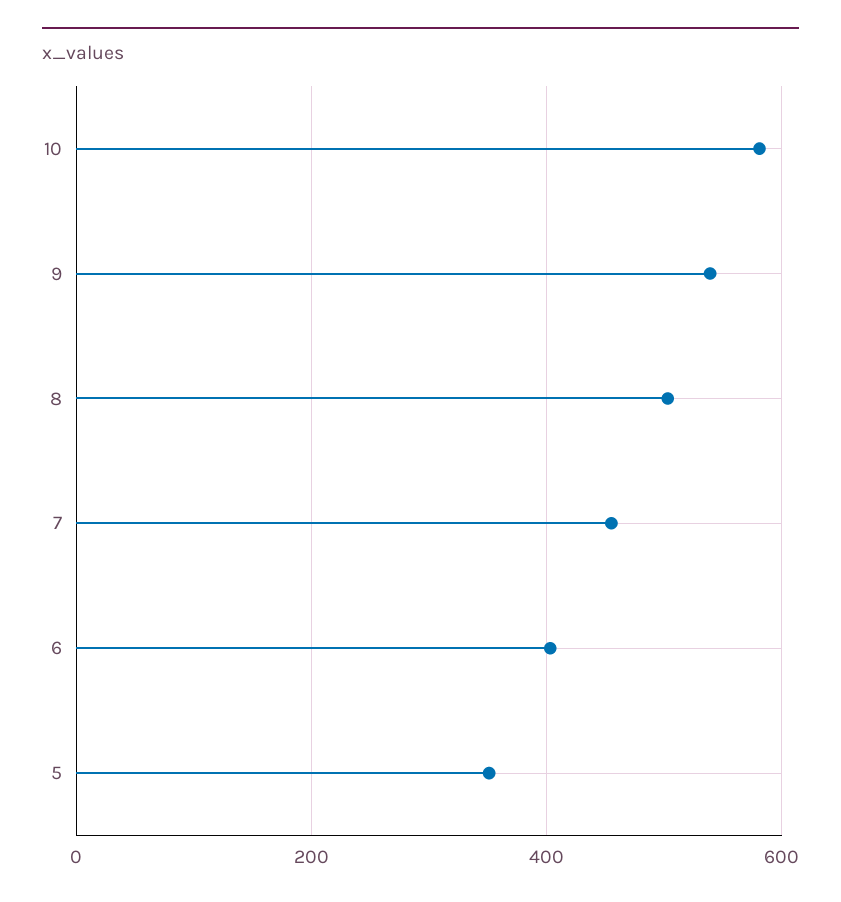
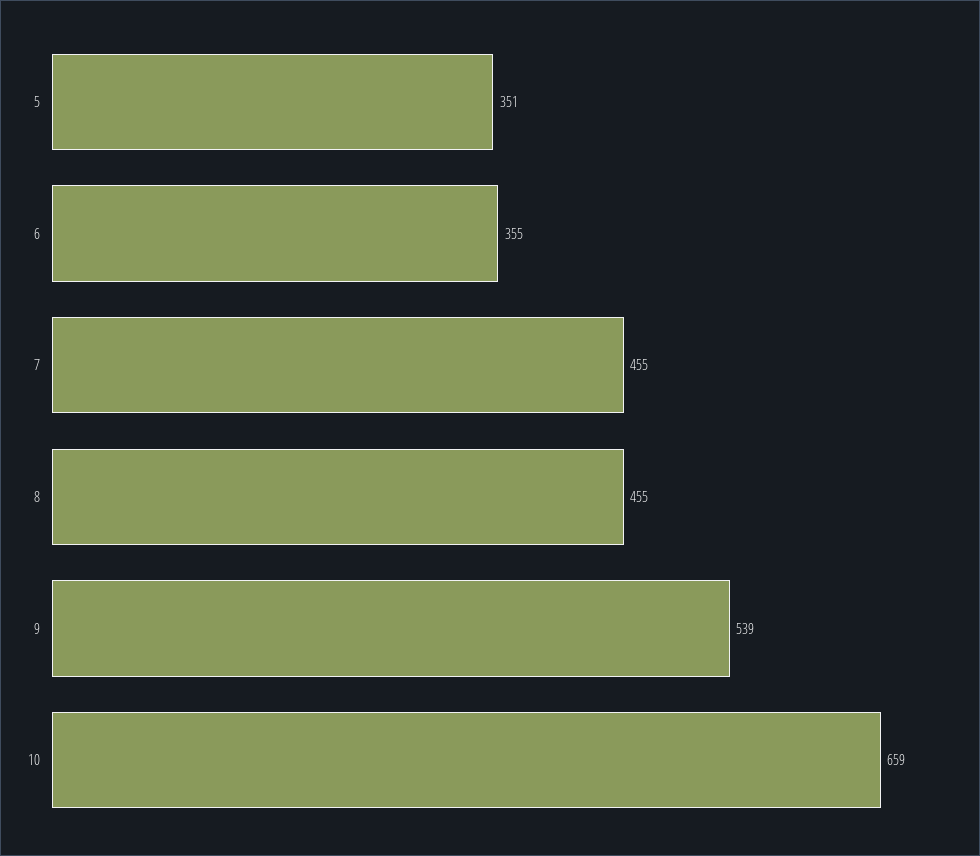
  {
-   "10": 580,
+   "10": 659,
    "9": 539,
-   "8": 500,
+   "8": 455,
    "7": 455,
-   "6": 400,
+   "6": 355,
    "5": 351
  }

